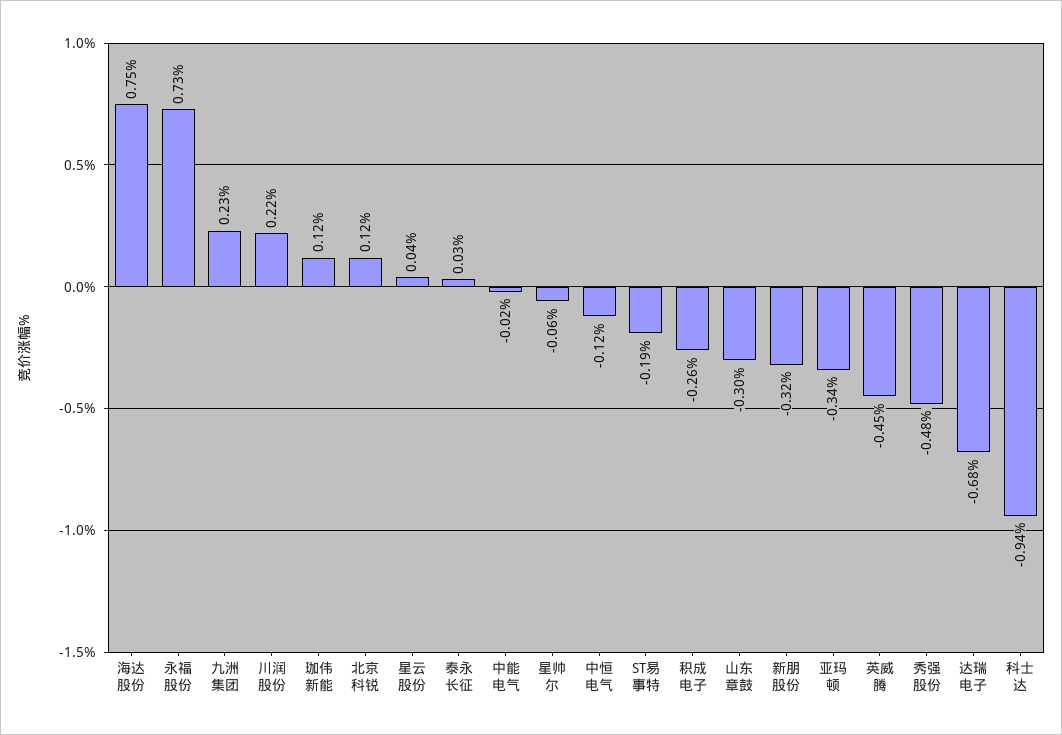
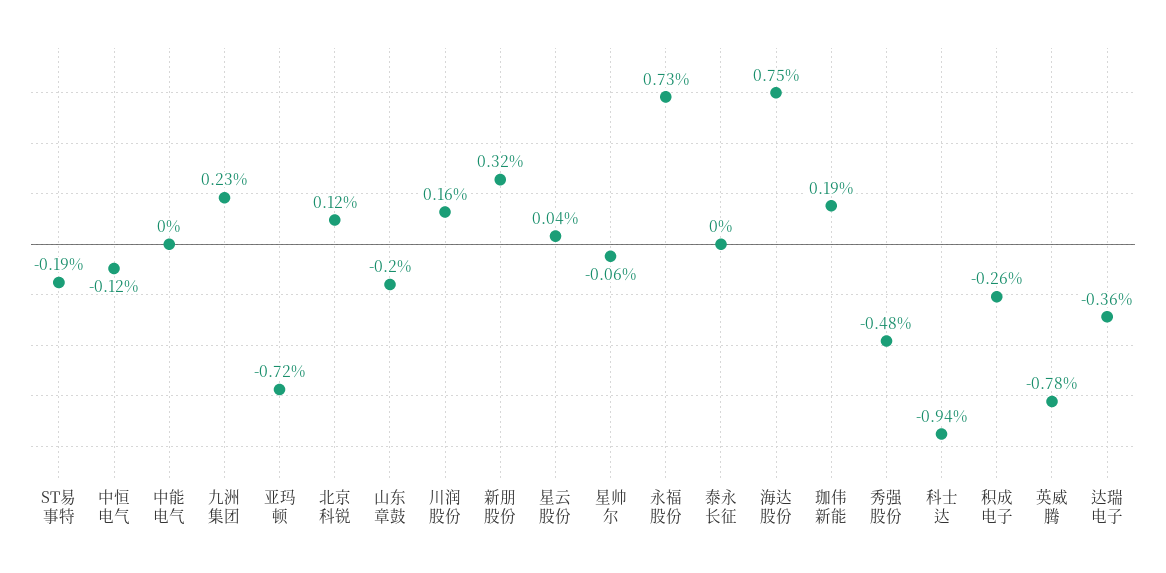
  {
    "海达股份": 0.75,
    "永福股份": 0.73,
    "九洲集团": 0.23,
-   "川润股份": 0.22,
+   "川润股份": 0.16,
-   "珈伟新能": 0.12,
+   "珈伟新能": 0.19,
    "北京科锐": 0.12,
    "星云股份": 0.04,
-   "泰永长征": 0.03,
+   "泰永长征": 0,
-   "中能电气": -0.02,
+   "中能电气": 0,
    "星帅尔": -0.06,
    "中恒电气": -0.12,
    "ST易事特": -0.19,
    "积成电子": -0.26,
-   "山东章鼓": -0.3,
+   "山东章鼓": -0.2,
-   "新朋股份": -0.32,
+   "新朋股份": 0.32,
-   "亚玛顿": -0.34,
+   "亚玛顿": -0.72,
-   "英威腾": -0.45,
+   "英威腾": -0.78,
    "秀强股份": -0.48,
-   "达瑞电子": -0.68,
+   "达瑞电子": -0.36,
    "科士达": -0.94
  }

